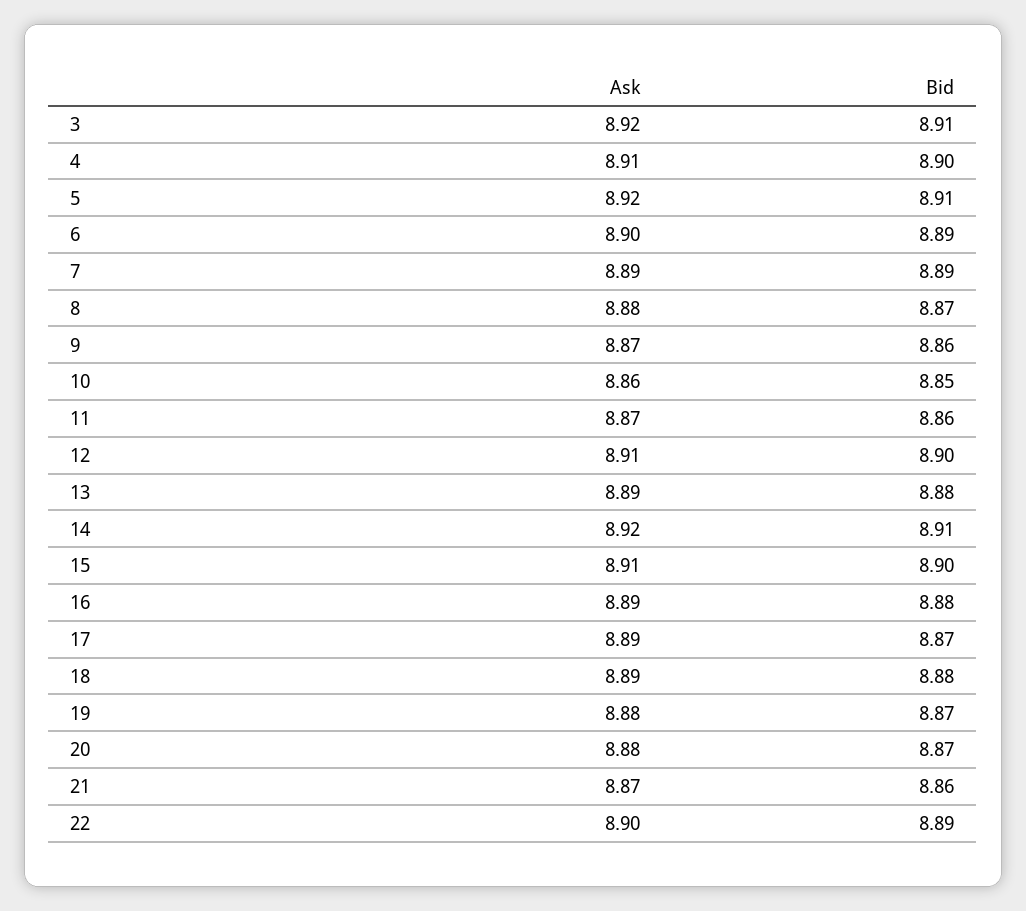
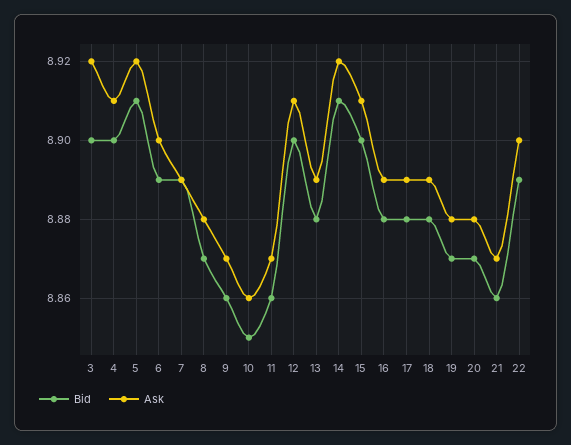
  {
    "Ask": {
      "3": 8.92,
      "4": 8.91,
      "5": 8.92,
      "6": 8.9,
      "7": 8.89,
      "8": 8.88,
      "9": 8.87,
      "10": 8.86,
      "11": 8.87,
      "12": 8.91,
      "13": 8.89,
      "14": 8.92,
      "15": 8.91,
      "16": 8.89,
      "17": 8.89,
      "18": 8.89,
      "19": 8.88,
      "20": 8.88,
      "21": 8.87,
      "22": 8.9
    },
    "Bid": {
-     "3": 8.91,
+     "3": 8.9,
      "4": 8.9,
      "5": 8.91,
      "6": 8.89,
      "7": 8.89,
      "8": 8.87,
      "9": 8.86,
      "10": 8.85,
      "11": 8.86,
      "12": 8.9,
      "13": 8.88,
      "14": 8.91,
      "15": 8.9,
      "16": 8.88,
-     "17": 8.87,
+     "17": 8.88,
      "18": 8.88,
      "19": 8.87,
      "20": 8.87,
      "21": 8.86,
      "22": 8.89
    }
  }

